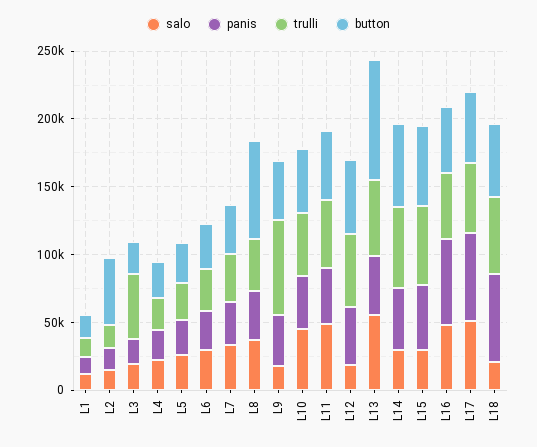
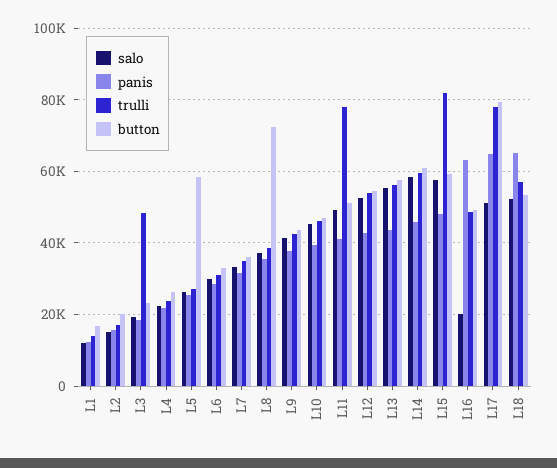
  {
    "salo": {
      "L1": 12000,
      "L2": 16000,
      "L3": 20000,
      "L4": 22000,
      "L5": 26000,
      "L6": 30000,
      "L7": 34000,
      "L8": 38000,
-     "L9": 20000,
+     "L9": 42000,
      "L10": 46000,
      "L11": 50000,
-     "L12": 20000,
+     "L12": 52000,
      "L13": 56000,
-     "L14": 30000,
+     "L14": 58000,
-     "L15": 30000,
+     "L15": 58000,
-     "L16": 50000,
+     "L16": 20000,
      "L17": 52000,
-     "L18": 20000
+     "L18": 52000
    },
    "panis": {
      "L1": 12000,
      "L2": 16000,
      "L3": 18000,
      "L4": 22000,
      "L5": 26000,
      "L6": 28000,
      "L7": 32000,
      "L8": 36000,
      "L9": 38000,
      "L10": 40000,
      "L11": 40000,
      "L12": 42000,
      "L13": 44000,
      "L14": 46000,
      "L15": 48000,
      "L16": 64000,
      "L17": 64000,
      "L18": 66000
    },
    "trulli": {
      "L1": 14000,
      "L2": 16000,
      "L3": 48000,
      "L4": 24000,
      "L5": 28000,
      "L6": 30000,
      "L7": 36000,
      "L8": 38000,
-     "L9": 70000,
+     "L9": 42000,
      "L10": 46000,
-     "L11": 50000,
+     "L11": 78000,
      "L12": 54000,
      "L13": 56000,
      "L14": 60000,
-     "L15": 60000,
+     "L15": 82000,
      "L16": 48000,
-     "L17": 50000,
+     "L17": 78000,
      "L18": 58000
    },
    "button": {
      "L1": 16000,
-     "L2": 50000,
+     "L2": 20000,
      "L3": 24000,
      "L4": 26000,
-     "L5": 30000,
+     "L5": 58000,
      "L6": 32000,
      "L7": 36000,
      "L8": 72000,
      "L9": 44000,
      "L10": 48000,
      "L11": 52000,
      "L12": 54000,
-     "L13": 90000,
+     "L13": 58000,
      "L14": 62000,
      "L15": 60000,
      "L16": 50000,
-     "L17": 50000,
+     "L17": 80000,
      "L18": 54000
    }
  }

